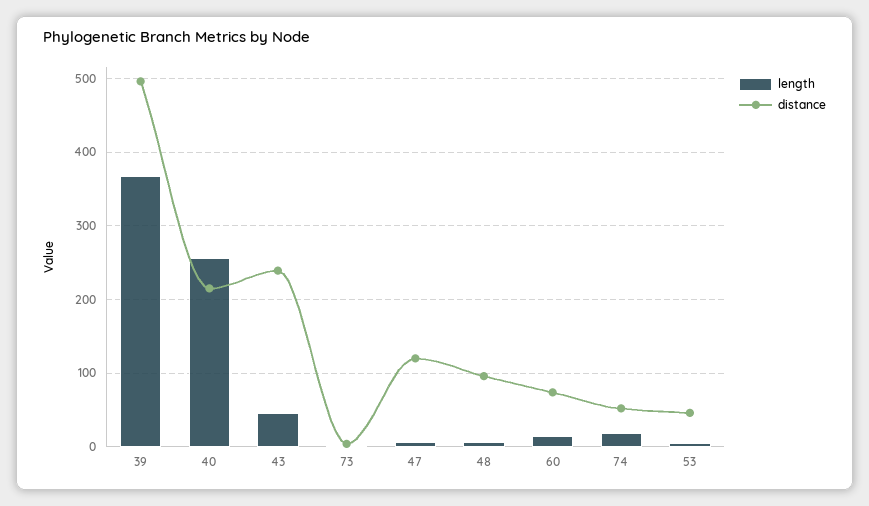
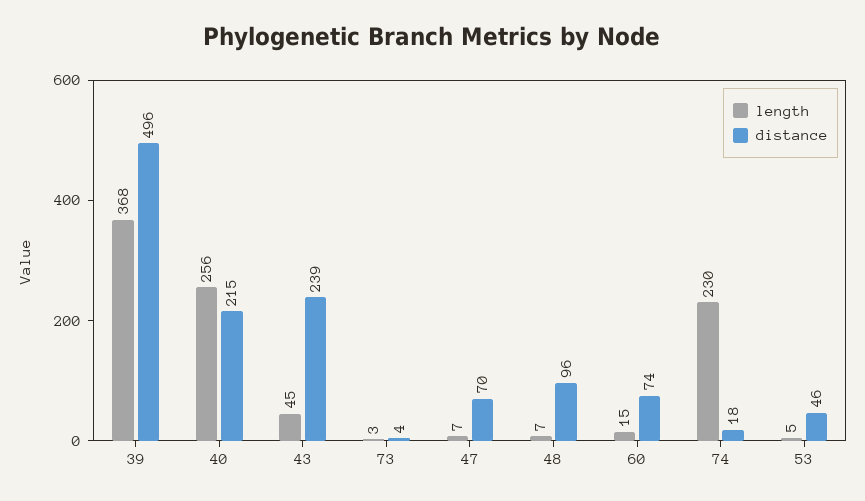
  {
    "length": {
      "39": 368,
      "40": 256,
      "43": 45,
      "73": 3,
      "47": 7,
      "48": 7,
      "60": 15,
-     "74": 20,
+     "74": 230,
      "53": 5
    },
    "distance": {
      "39": 496,
      "40": 215,
      "43": 239,
      "73": 4,
-     "47": 120,
+     "47": 70,
      "48": 96,
      "60": 74,
-     "74": 50,
+     "74": 18,
      "53": 46
    }
  }

